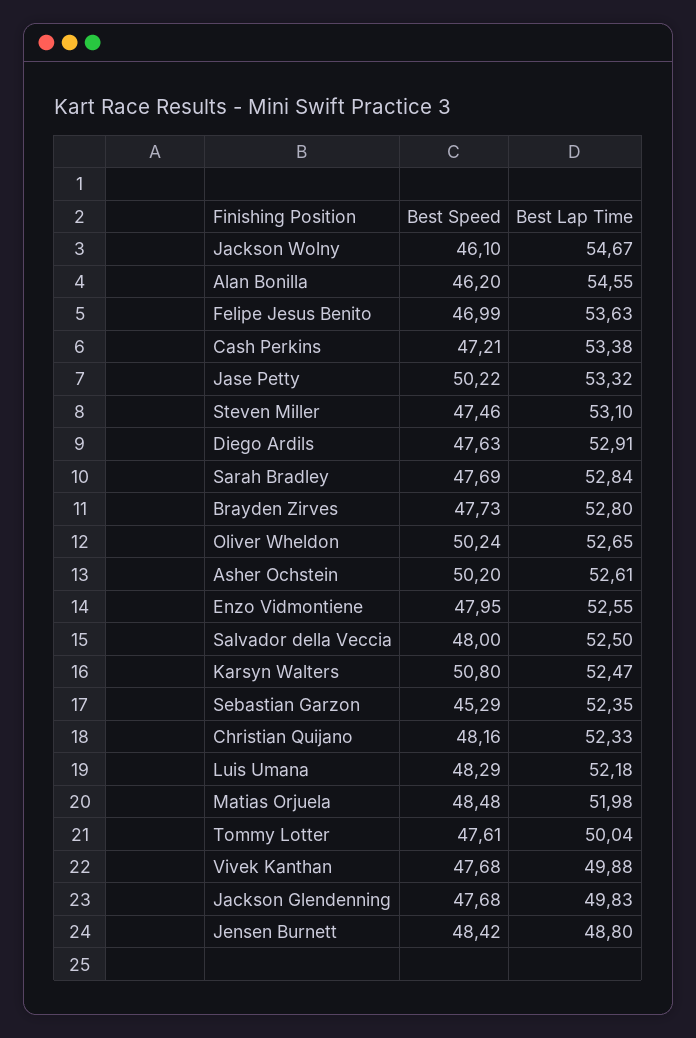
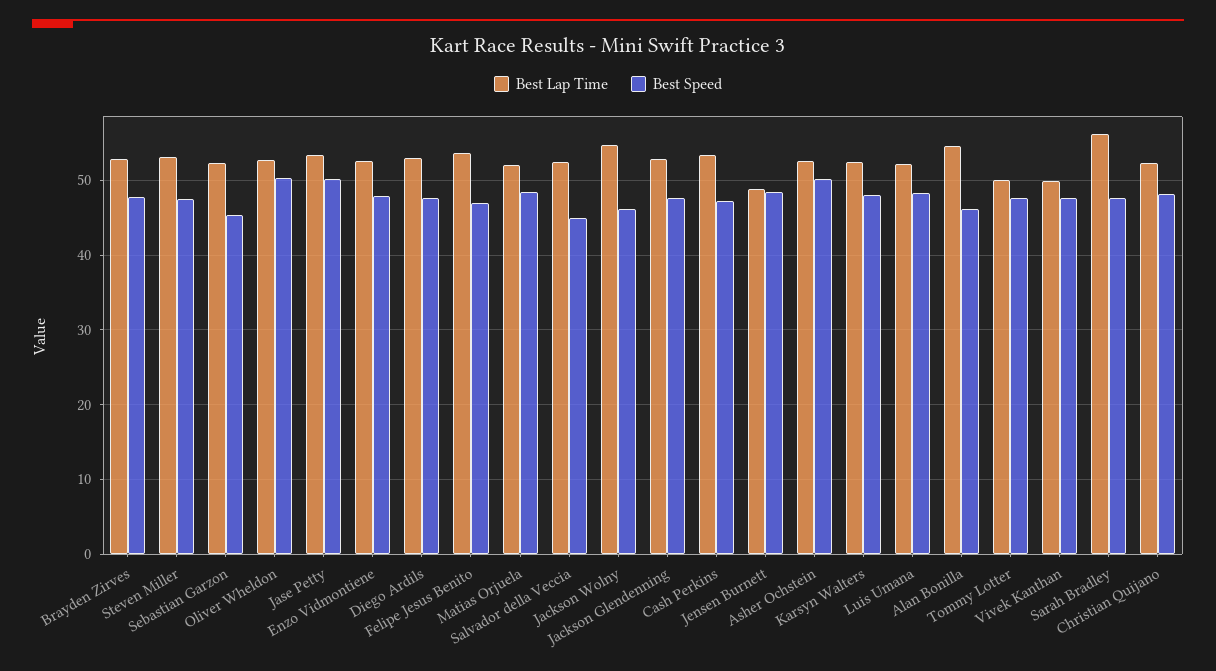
  {
    "Best Speed": {
      "Jackson Wolny": 46.1,
      "Alan Bonilla": 46.2,
      "Felipe Jesus Benito": 46.99,
      "Cash Perkins": 47.21,
      "Jase Petty": 50.22,
      "Steven Miller": 47.46,
      "Diego Ardils": 47.63,
      "Sarah Bradley": 47.69,
      "Brayden Zirves": 47.73,
      "Oliver Wheldon": 50.24,
      "Asher Ochstein": 50.2,
      "Enzo Vidmontiene": 47.95,
-     "Salvador della Veccia": 48,
+     "Salvador della Veccia": 45,
-     "Karsyn Walters": 50.8,
+     "Karsyn Walters": 48,
      "Sebastian Garzon": 45.29,
      "Christian Quijano": 48.16,
      "Luis Umana": 48.29,
      "Matias Orjuela": 48.48,
      "Tommy Lotter": 47.61,
      "Vivek Kanthan": 47.68,
      "Jackson Glendenning": 47.68,
      "Jensen Burnett": 48.42
    },
    "Best Lap Time": {
      "Jackson Wolny": 54.67,
      "Alan Bonilla": 54.55,
      "Felipe Jesus Benito": 53.63,
      "Cash Perkins": 53.38,
      "Jase Petty": 53.32,
      "Steven Miller": 53.1,
      "Diego Ardils": 52.91,
-     "Sarah Bradley": 52.84,
+     "Sarah Bradley": 56,
      "Brayden Zirves": 52.8,
      "Oliver Wheldon": 52.65,
      "Asher Ochstein": 52.61,
      "Enzo Vidmontiene": 52.55,
      "Salvador della Veccia": 52.5,
      "Karsyn Walters": 52.47,
      "Sebastian Garzon": 52.35,
      "Christian Quijano": 52.33,
      "Luis Umana": 52.18,
      "Matias Orjuela": 51.98,
      "Tommy Lotter": 50.04,
      "Vivek Kanthan": 49.88,
-     "Jackson Glendenning": 49.83,
+     "Jackson Glendenning": 53,
      "Jensen Burnett": 48.8
    }
  }

